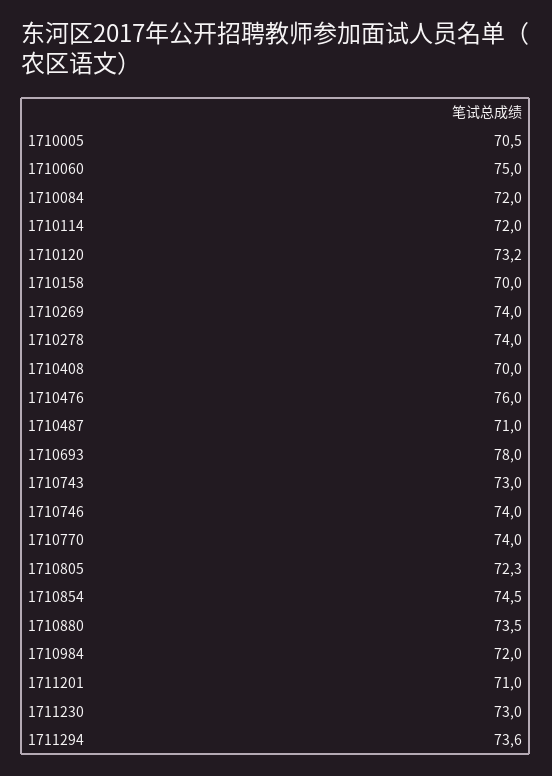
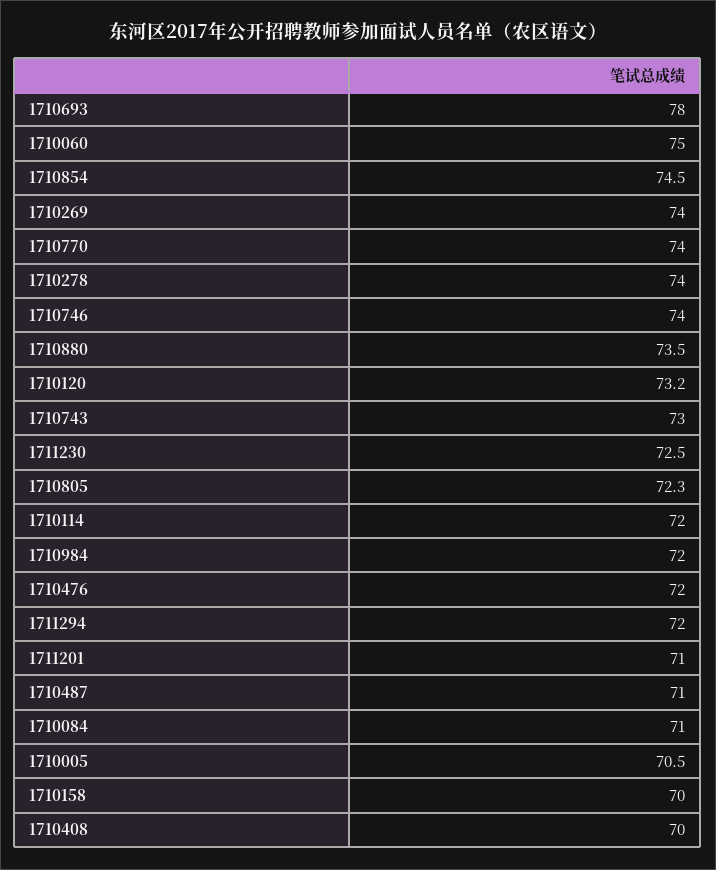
  {
    "1710005": 70.5,
    "1710060": 75,
-   "1710084": 72,
+   "1710084": 71,
    "1710114": 72,
    "1710120": 73.2,
    "1710158": 70,
    "1710269": 74,
    "1710278": 74,
    "1710408": 70,
-   "1710476": 76,
+   "1710476": 72,
    "1710487": 71,
    "1710693": 78,
    "1710743": 73,
    "1710746": 74,
    "1710770": 74,
    "1710805": 72.3,
    "1710854": 74.5,
    "1710880": 73.5,
    "1710984": 72,
    "1711201": 71,
-   "1711230": 73,
+   "1711230": 72.5,
-   "1711294": 73.6
+   "1711294": 72
  }

